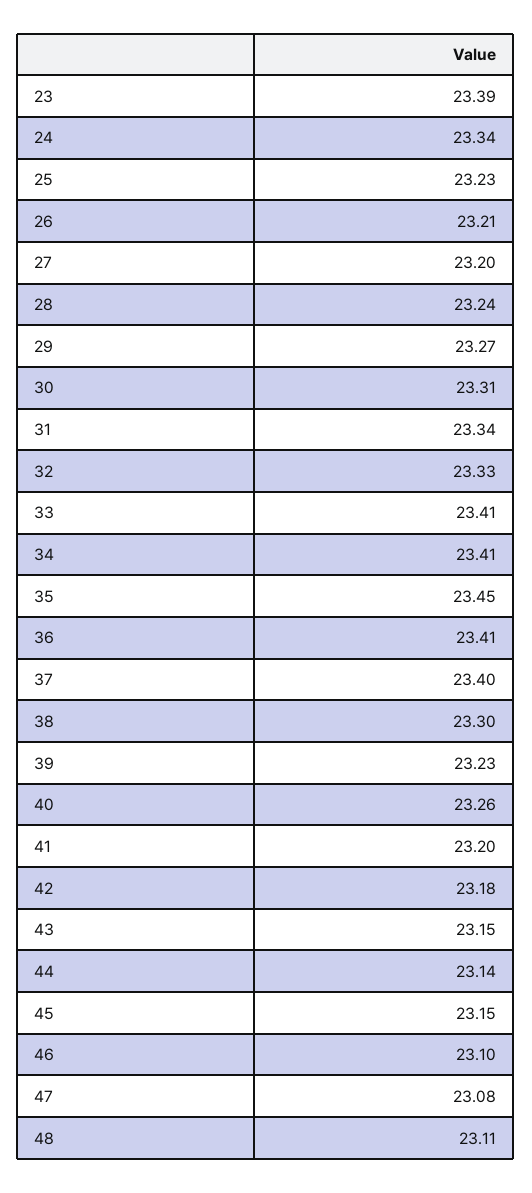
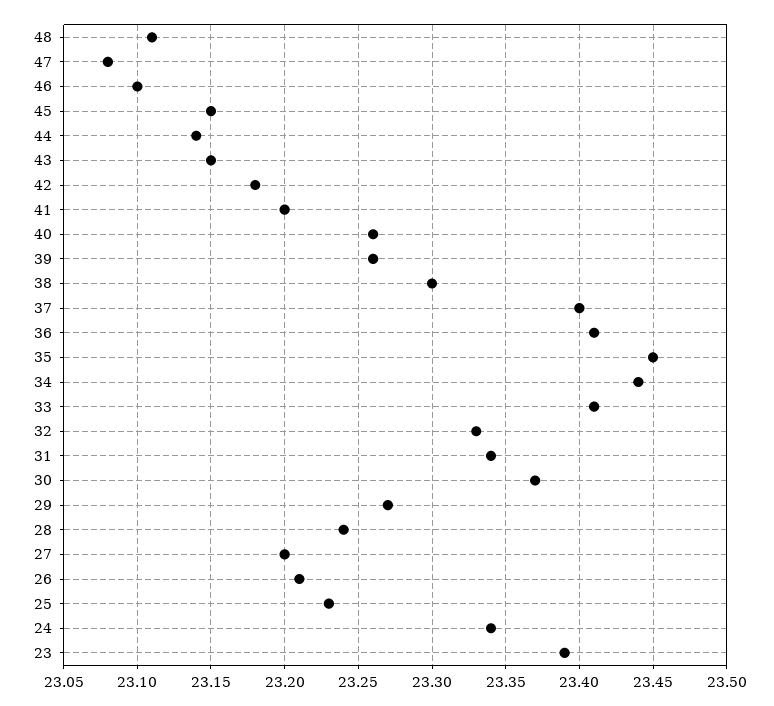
  {
    "23": 23.39,
    "24": 23.34,
    "25": 23.23,
    "26": 23.21,
    "27": 23.2,
    "28": 23.24,
    "29": 23.27,
-   "30": 23.31,
+   "30": 23.37,
    "31": 23.34,
    "32": 23.33,
    "33": 23.41,
-   "34": 23.41,
+   "34": 23.44,
    "35": 23.45,
    "36": 23.41,
    "37": 23.4,
    "38": 23.3,
-   "39": 23.23,
+   "39": 23.26,
    "40": 23.26,
    "41": 23.2,
    "42": 23.18,
    "43": 23.15,
    "44": 23.14,
    "45": 23.15,
    "46": 23.1,
    "47": 23.08,
    "48": 23.11
  }

